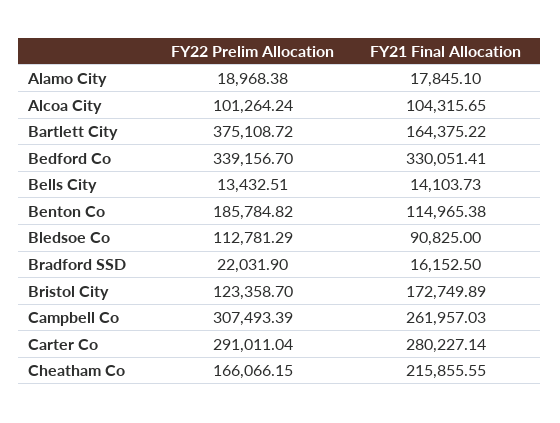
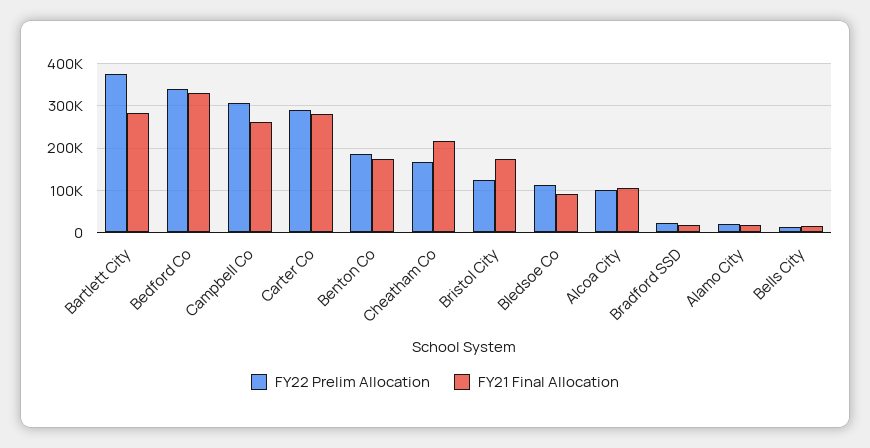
  {
    "FY22 Prelim Allocation": {
      "Alamo City": 18968.38,
      "Alcoa City": 101264.24,
      "Bartlett City": 375108.72,
      "Bedford Co": 339156.7,
      "Bells City": 13432.51,
      "Benton Co": 185784.82,
      "Bledsoe Co": 112781.29,
      "Bradford SSD": 22031.9,
      "Bristol City": 123358.7,
      "Campbell Co": 307493.39,
      "Carter Co": 291011.04,
      "Cheatham Co": 166066.15
    },
    "FY21 Final Allocation": {
      "Alamo City": 17845.1,
      "Alcoa City": 104315.65,
-     "Bartlett City": 164375.22,
+     "Bartlett City": 280000,
      "Bedford Co": 330051.41,
      "Bells City": 14103.73,
-     "Benton Co": 114965.38,
+     "Benton Co": 180000,
      "Bledsoe Co": 90825,
      "Bradford SSD": 16152.5,
      "Bristol City": 172749.89,
      "Campbell Co": 261957.03,
      "Carter Co": 280227.14,
      "Cheatham Co": 215855.55
    }
  }

